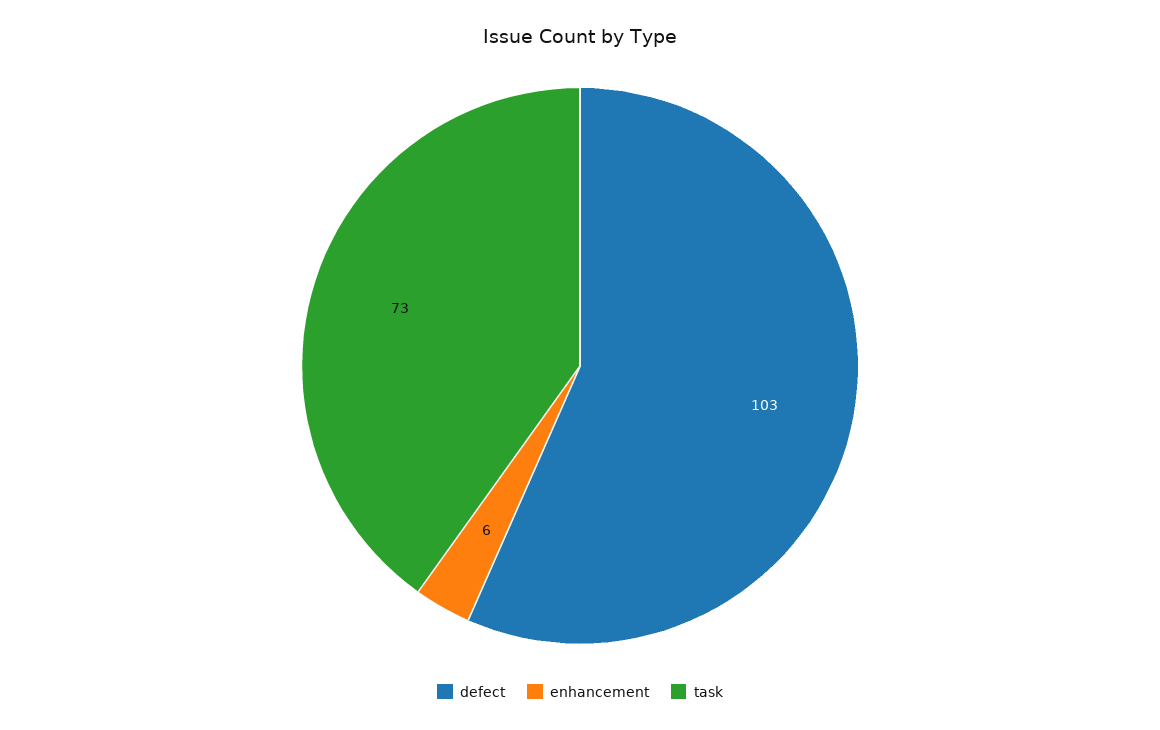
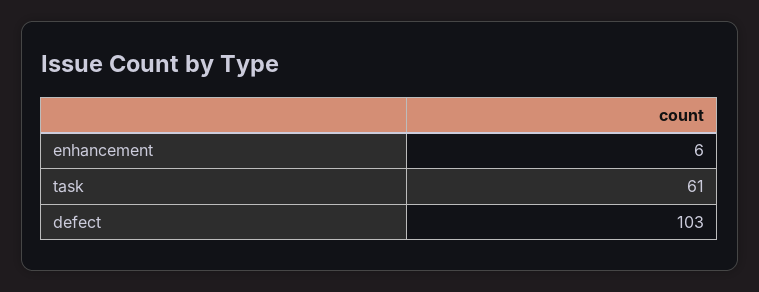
  {
    "defect": 103,
    "enhancement": 6,
-   "task": 73
+   "task": 61
  }

